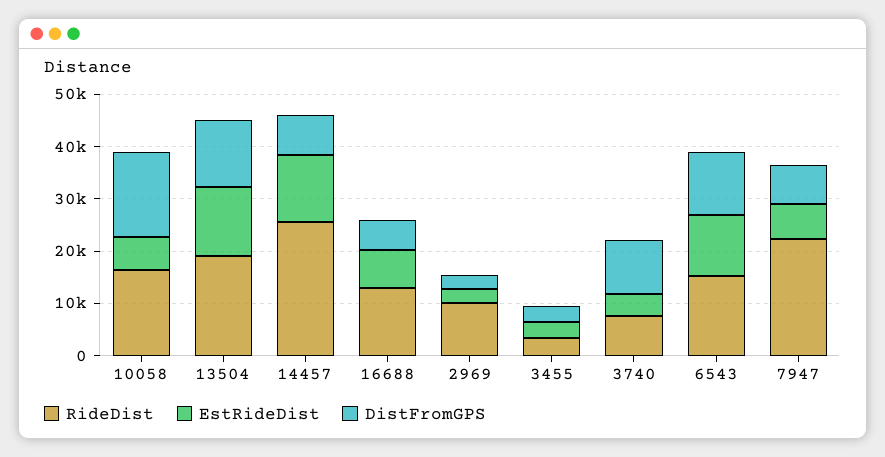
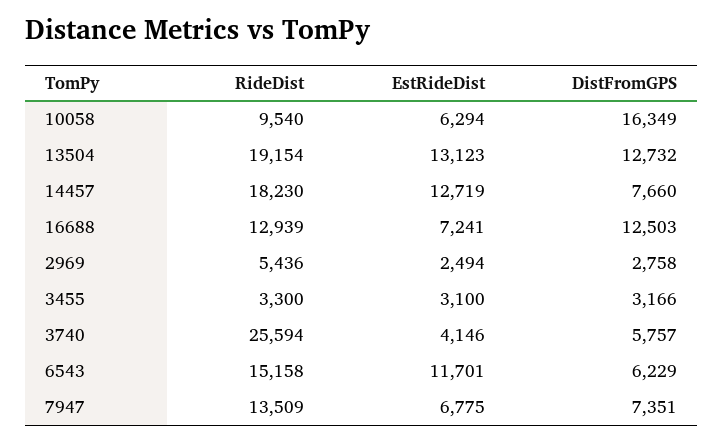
  {
    "RideDist": {
-     "10058": 16000,
+     "10058": 9540,
      "13504": 19154,
-     "14457": 26000,
+     "14457": 18230,
      "16688": 12939,
-     "2969": 10000,
+     "2969": 5436,
      "3455": 3300,
-     "3740": 8000,
+     "3740": 25594,
      "6543": 15158,
-     "7947": 22000
+     "7947": 13509
    },
    "EstRideDist": {
      "10058": 6294,
      "13504": 13123,
      "14457": 12719,
      "16688": 7241,
      "2969": 2494,
      "3455": 3100,
      "3740": 4146,
      "6543": 11701,
      "7947": 6775
    },
    "DistFromGPS": {
      "10058": 16349,
      "13504": 12732,
      "14457": 7660,
-     "16688": 6000,
+     "16688": 12503,
      "2969": 2758,
      "3455": 3166,
-     "3740": 10000,
+     "3740": 5757,
-     "6543": 12000,
+     "6543": 6229,
      "7947": 7351
    }
  }

